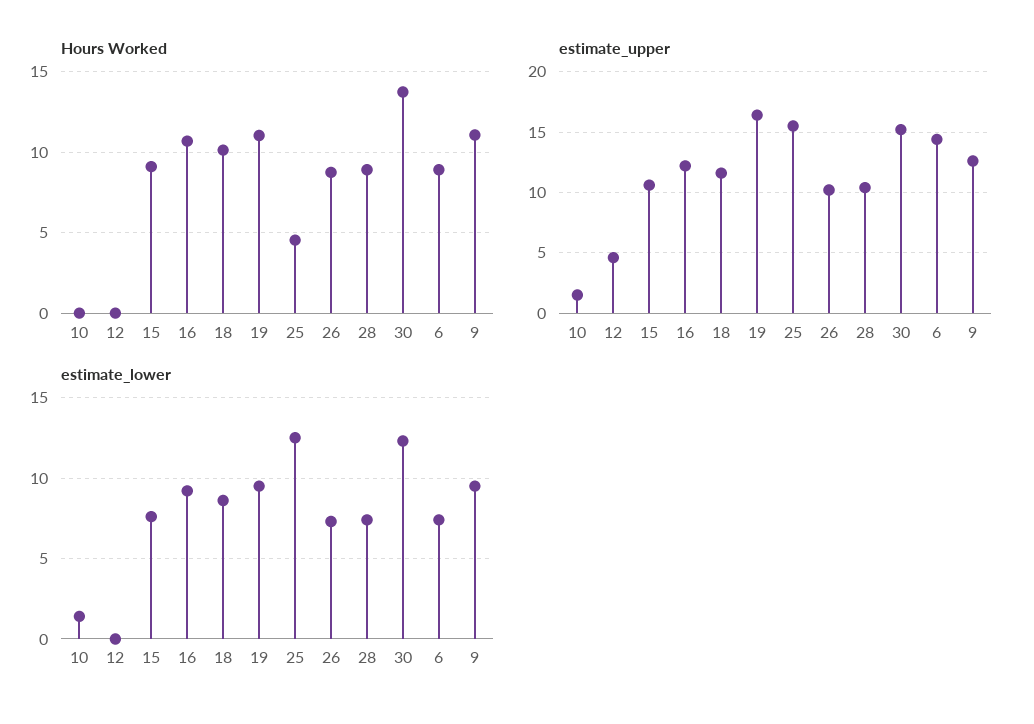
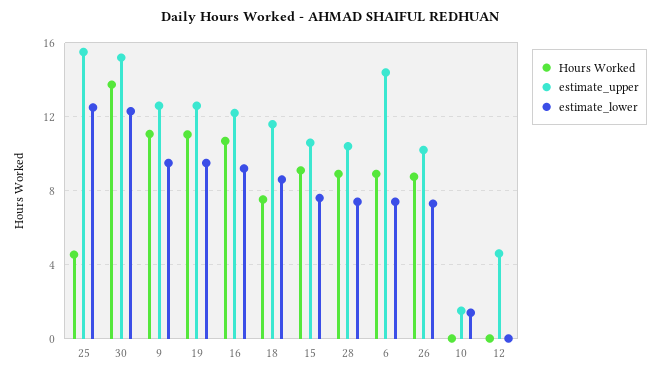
  {
    "Hours Worked": {
      "10": 0,
      "12": 0,
      "15": 9,
      "16": 10.5,
-     "18": 10,
+     "18": 7.5,
      "19": 11,
      "25": 4.5,
      "26": 9,
      "28": 9,
      "30": 13.5,
      "6": 9,
      "9": 11
    },
    "estimate_upper": {
      "10": 1.5,
      "12": 4.5,
      "15": 10.5,
      "16": 12,
      "18": 11.5,
-     "19": 16.5,
+     "19": 12.5,
      "25": 15.5,
      "26": 10,
      "28": 10.5,
      "30": 15,
      "6": 14.5,
      "9": 12.5
    },
    "estimate_lower": {
      "10": 1.5,
      "12": 0,
      "15": 7.5,
      "16": 9,
      "18": 8.5,
      "19": 9.5,
      "25": 12.5,
      "26": 7.5,
      "28": 7.5,
      "30": 12.5,
      "6": 7.5,
      "9": 9.5
    }
  }

